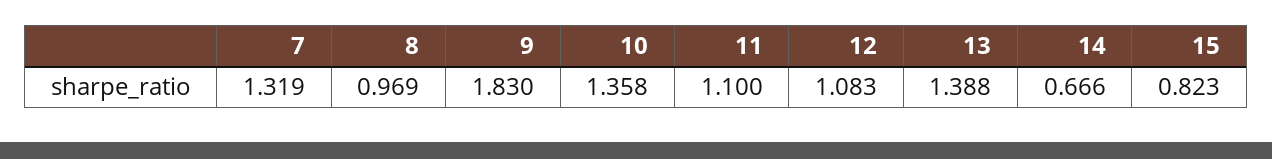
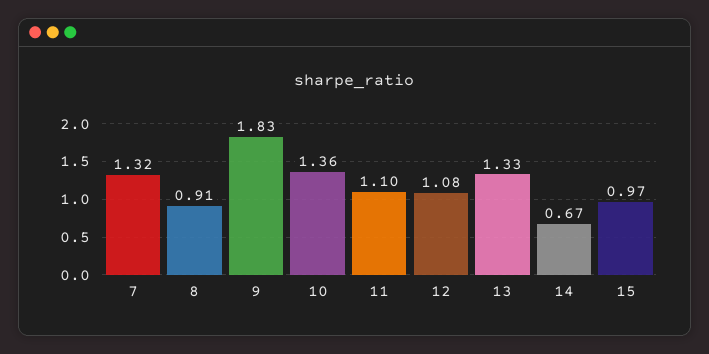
  {
    "7": 1.319,
-   "8": 0.969,
+   "8": 0.91,
    "9": 1.83,
    "10": 1.358,
    "11": 1.1,
    "12": 1.083,
-   "13": 1.388,
+   "13": 1.33,
    "14": 0.666,
-   "15": 0.823
+   "15": 0.97
  }

